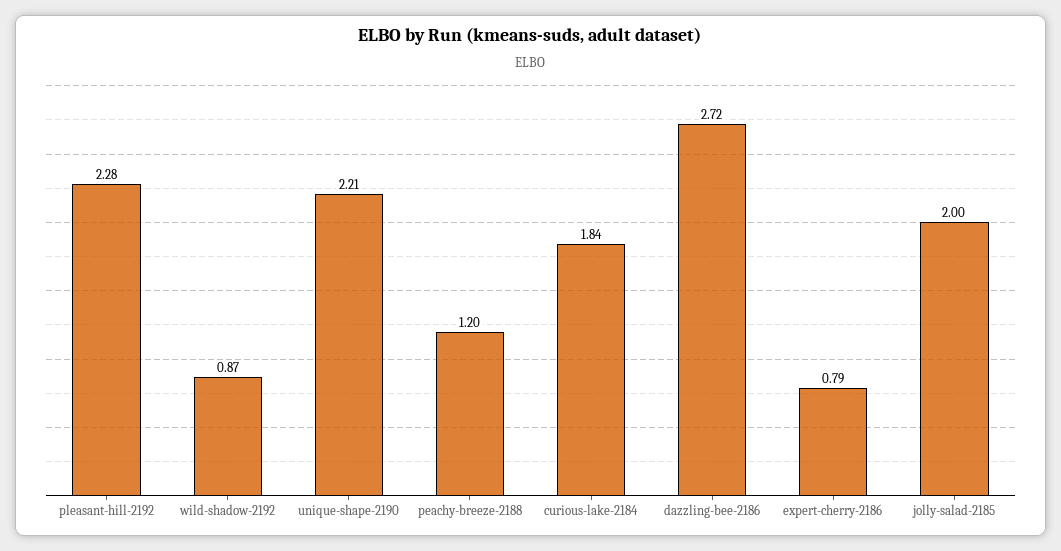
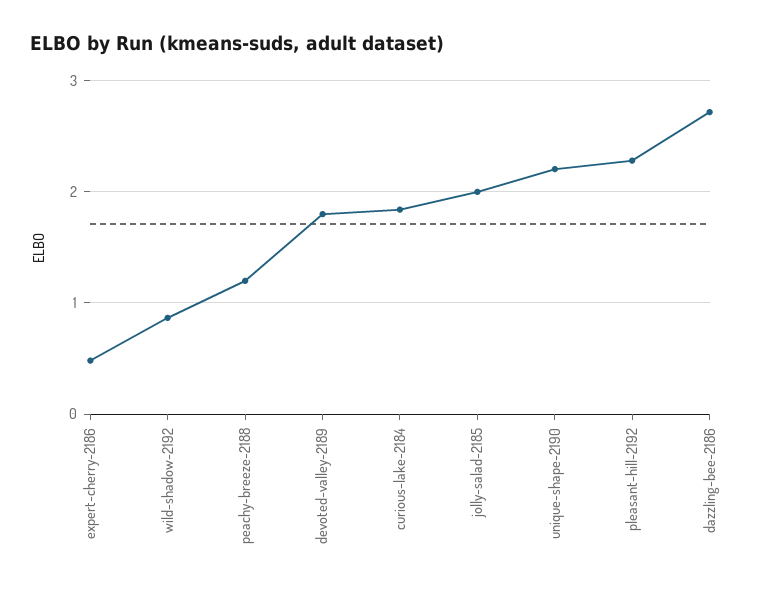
  {
    "pleasant-hill-2192": 2.28,
    "wild-shadow-2192": 0.87,
    "unique-shape-2190": 2.21,
    "peachy-breeze-2188": 1.2,
    "curious-lake-2184": 1.84,
    "dazzling-bee-2186": 2.72,
-   "expert-cherry-2186": 0.79,
+   "expert-cherry-2186": 0.5,
-   "jolly-salad-2185": 2
+   "jolly-salad-2185": 2,
+   "devoted-valley-2189": 1.8
  }

